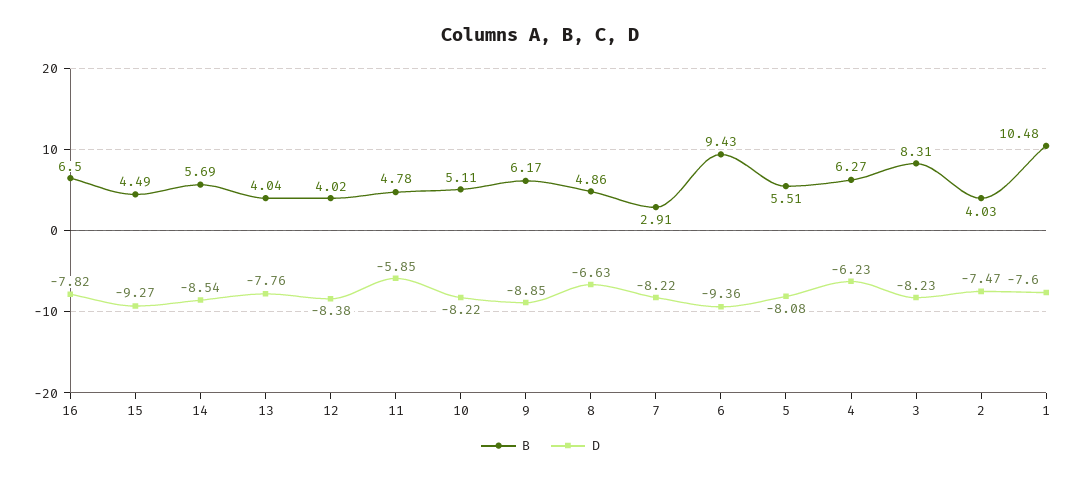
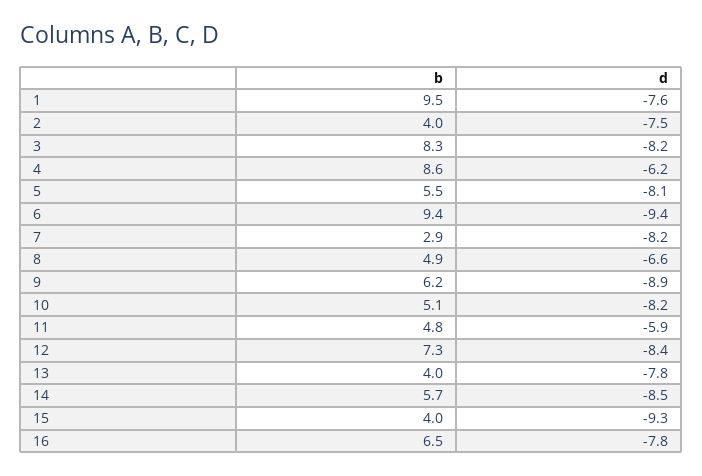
  {
    "B": {
      "16": 6.5,
-     "15": 4.49,
+     "15": 4,
      "14": 5.69,
      "13": 4.04,
-     "12": 4.02,
+     "12": 7.3,
      "11": 4.78,
      "10": 5.11,
      "9": 6.17,
      "8": 4.86,
      "7": 2.91,
      "6": 9.43,
      "5": 5.51,
-     "4": 6.27,
+     "4": 8.6,
      "3": 8.31,
      "2": 4.03,
-     "1": 10.48
+     "1": 9.5
    },
    "D": {
      "16": -7.82,
      "15": -9.27,
      "14": -8.54,
      "13": -7.76,
      "12": -8.38,
      "11": -5.85,
      "10": -8.22,
      "9": -8.85,
      "8": -6.63,
      "7": -8.22,
      "6": -9.36,
      "5": -8.08,
      "4": -6.23,
      "3": -8.23,
      "2": -7.47,
      "1": -7.6
    }
  }

